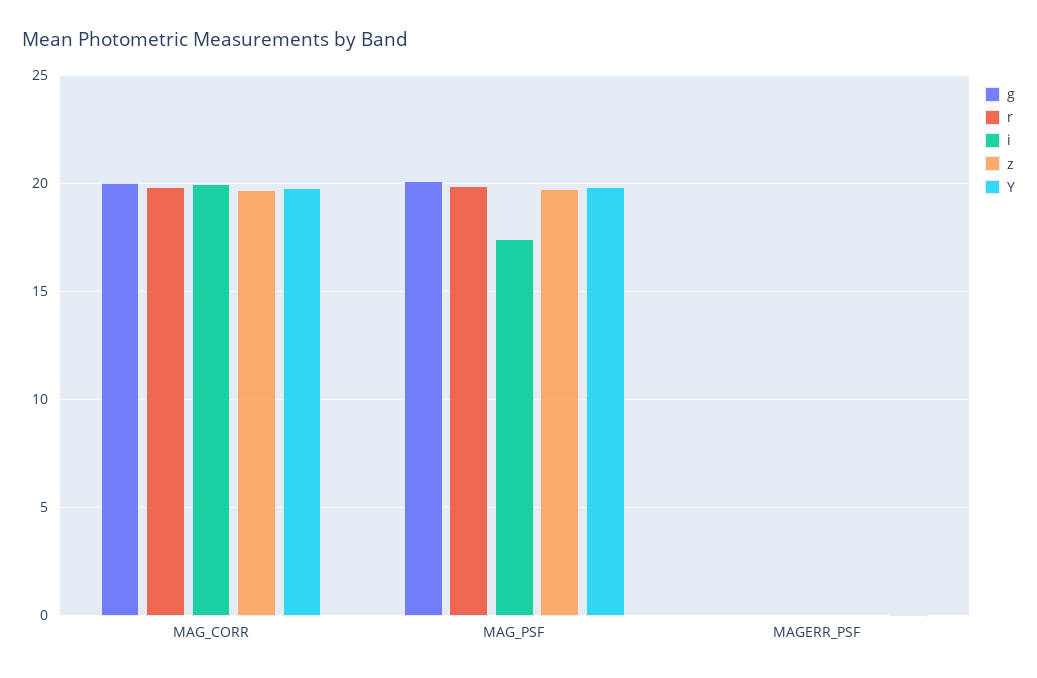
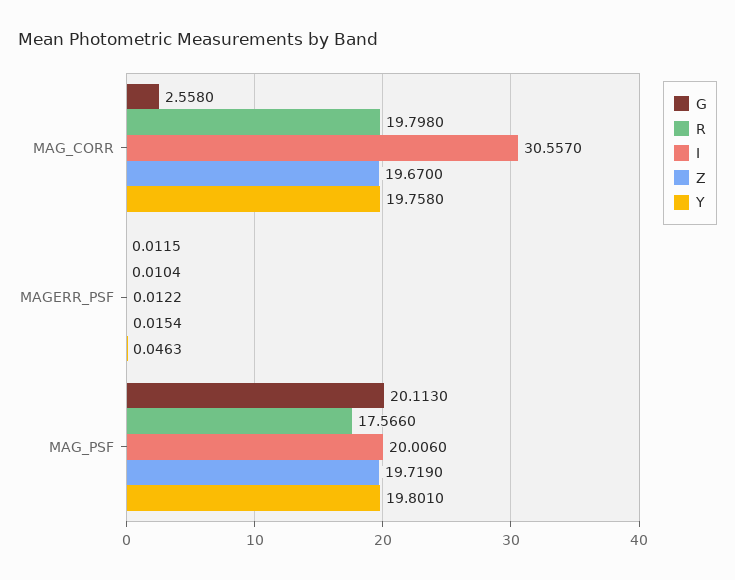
  {
    "g": {
-     "MAG_CORR": 20,
+     "MAG_CORR": 2.558,
      "MAG_PSF": 20.113,
      "MAGERR_PSF": 0.0115
    },
    "r": {
      "MAG_CORR": 19.798,
-     "MAG_PSF": 20,
+     "MAG_PSF": 17.566,
      "MAGERR_PSF": 0.0104
    },
    "i": {
-     "MAG_CORR": 20,
+     "MAG_CORR": 30.557,
-     "MAG_PSF": 17.5,
+     "MAG_PSF": 20.006,
      "MAGERR_PSF": 0.0122
    },
    "z": {
      "MAG_CORR": 19.67,
      "MAG_PSF": 19.719,
      "MAGERR_PSF": 0.0154
    },
    "Y": {
      "MAG_CORR": 19.758,
      "MAG_PSF": 19.801,
      "MAGERR_PSF": 0.0463
    }
  }

